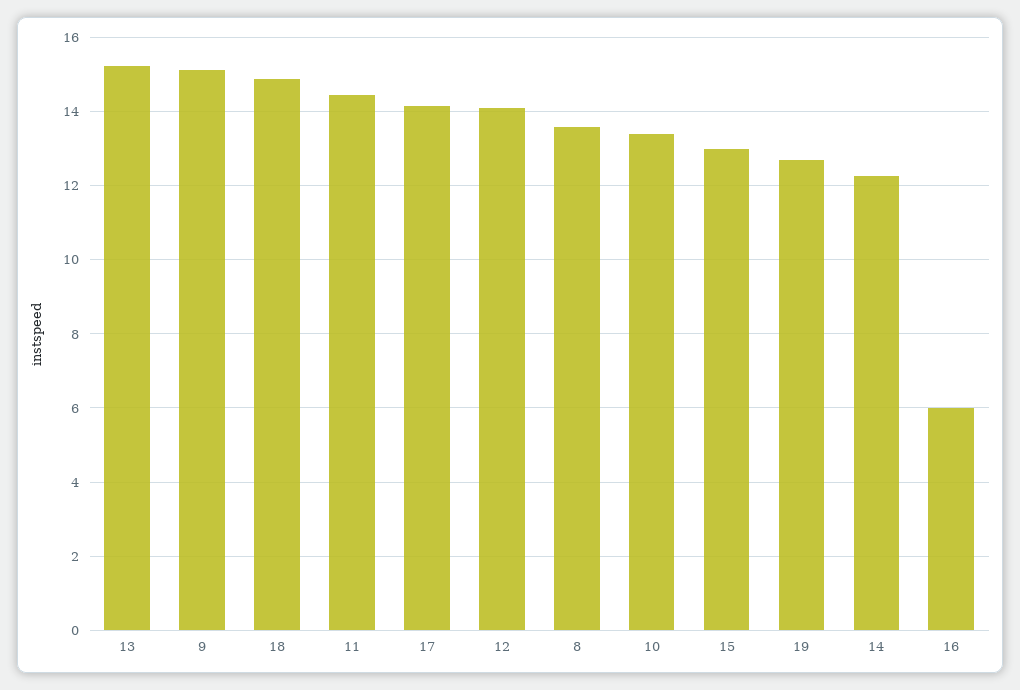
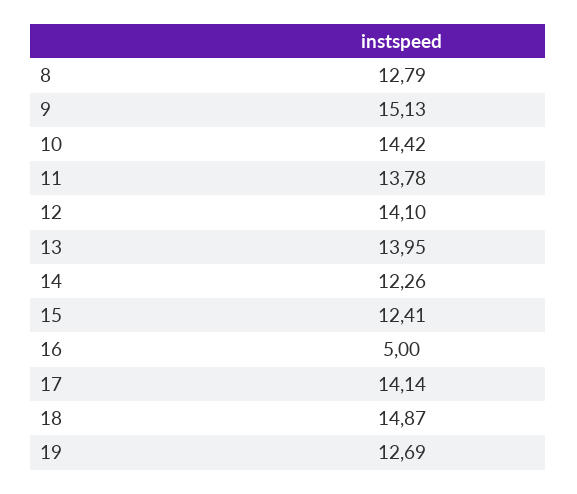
  {
-   "13": 15.2,
+   "13": 13.95,
    "9": 15.13,
    "18": 14.87,
-   "11": 14.4,
+   "11": 13.78,
    "17": 14.14,
    "12": 14.1,
-   "8": 13.6,
+   "8": 12.79,
-   "10": 13.4,
+   "10": 14.42,
-   "15": 13,
+   "15": 12.41,
    "19": 12.69,
    "14": 12.26,
-   "16": 6
+   "16": 5
  }

